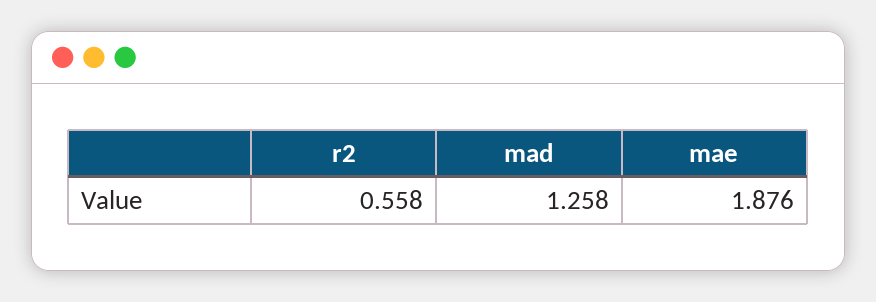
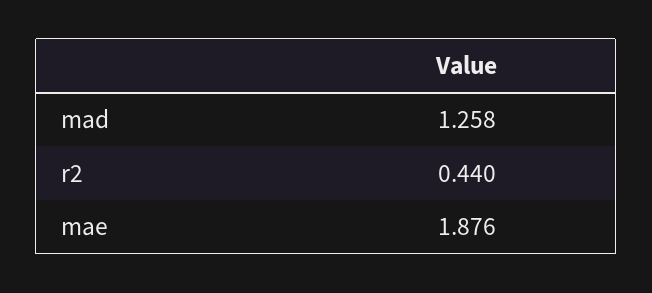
  {
-   "r2": 0.558,
+   "r2": 0.44,
    "mad": 1.258,
    "mae": 1.876
  }

